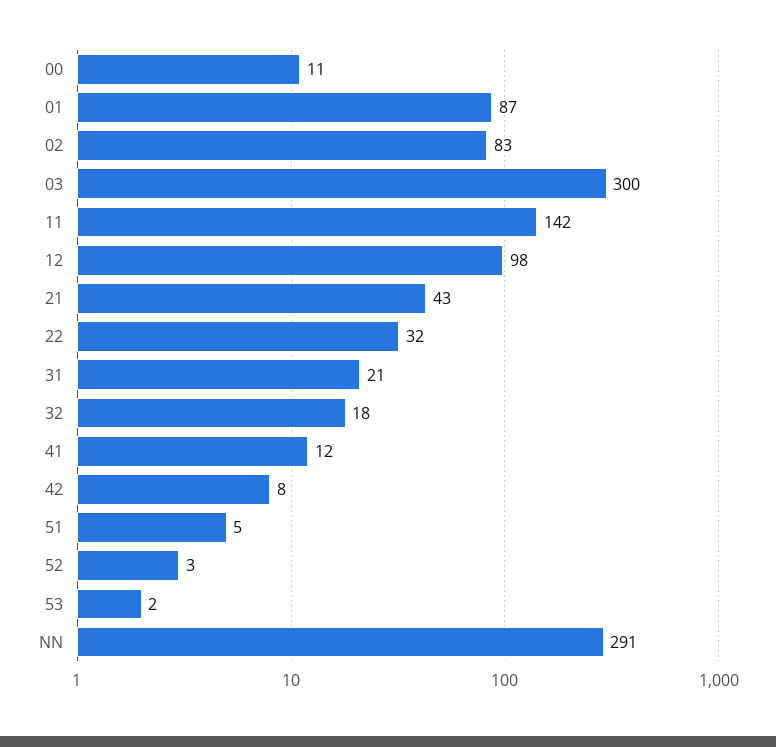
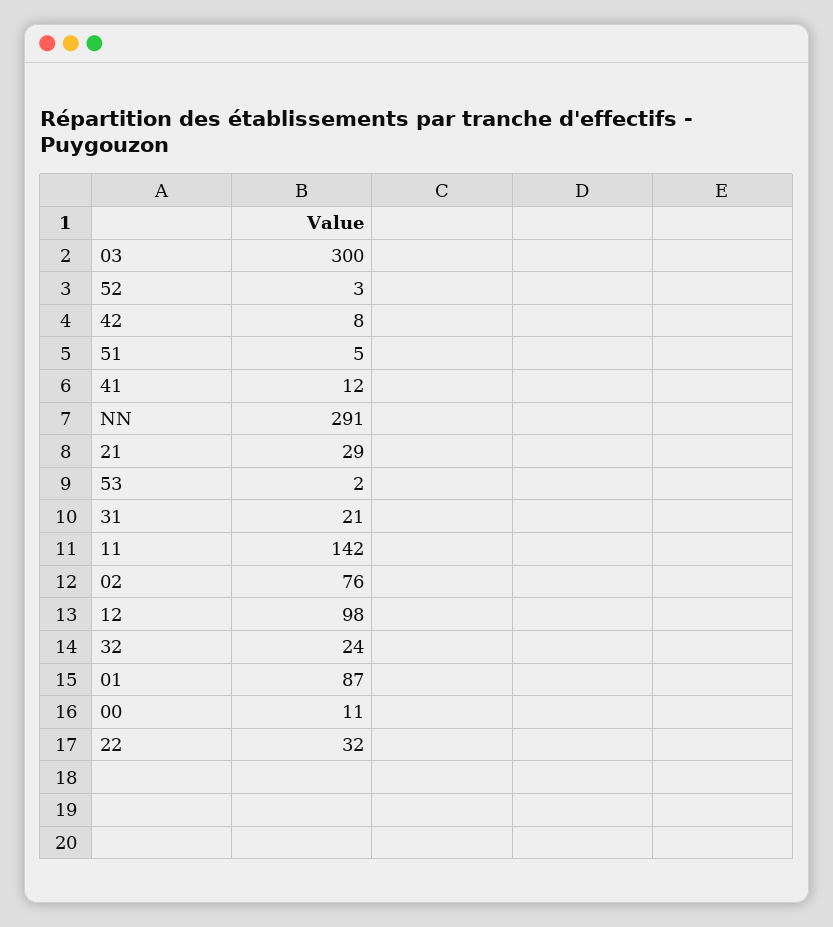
  {
    "00": 11,
    "01": 87,
-   "02": 83,
+   "02": 76,
    "03": 300,
    "11": 142,
    "12": 98,
-   "21": 43,
+   "21": 29,
    "22": 32,
    "31": 21,
-   "32": 18,
+   "32": 24,
    "41": 12,
    "42": 8,
    "51": 5,
    "52": 3,
    "53": 2,
    "NN": 291
  }

